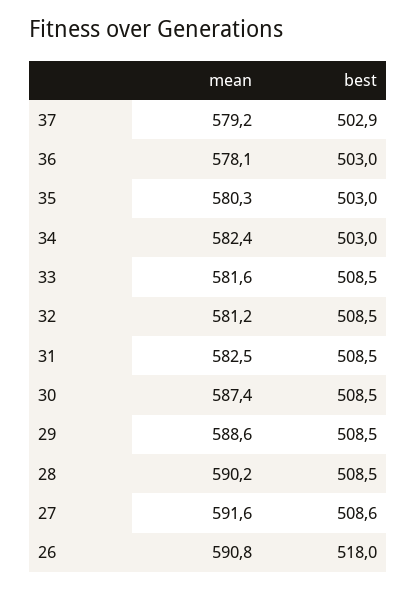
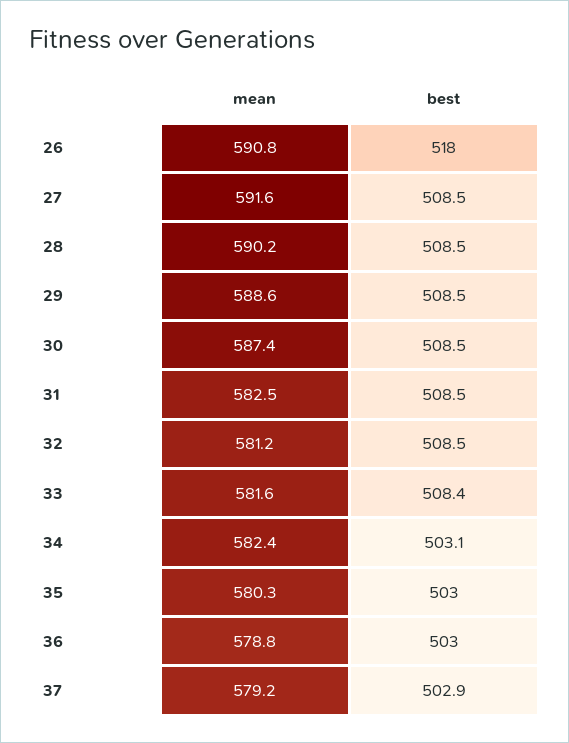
  {
    "mean": {
      "37": 579.2,
-     "36": 578.1,
+     "36": 578.8,
      "35": 580.3,
      "34": 582.4,
      "33": 581.6,
      "32": 581.2,
      "31": 582.5,
      "30": 587.4,
      "29": 588.6,
      "28": 590.2,
      "27": 591.6,
      "26": 590.8
    },
    "best": {
      "37": 502.9,
      "36": 503,
      "35": 503,
-     "34": 503,
+     "34": 503.1,
-     "33": 508.5,
+     "33": 508.4,
      "32": 508.5,
      "31": 508.5,
      "30": 508.5,
      "29": 508.5,
      "28": 508.5,
-     "27": 508.6,
+     "27": 508.5,
      "26": 518
    }
  }

